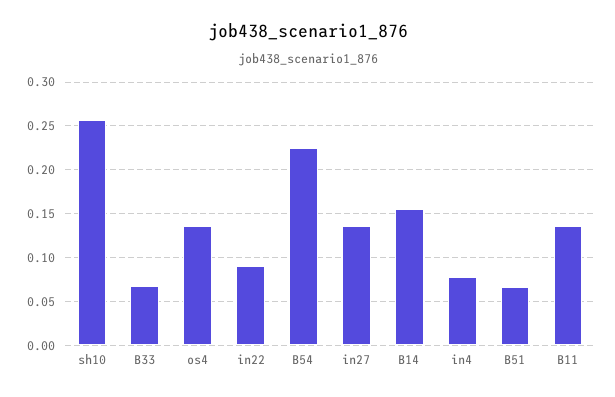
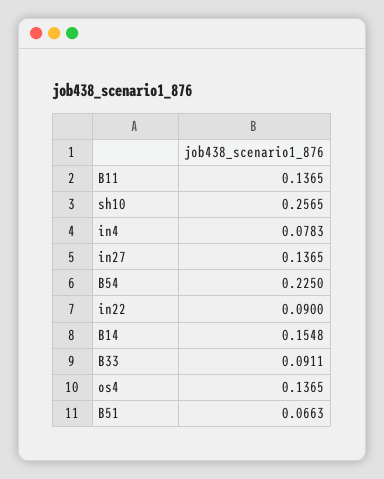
  {
    "sh10": 0.2565,
-   "B33": 0.07,
+   "B33": 0.0911,
    "os4": 0.1365,
    "in22": 0.09,
    "B54": 0.225,
    "in27": 0.1365,
    "B14": 0.1548,
    "in4": 0.0783,
    "B51": 0.0663,
    "B11": 0.1365
  }

